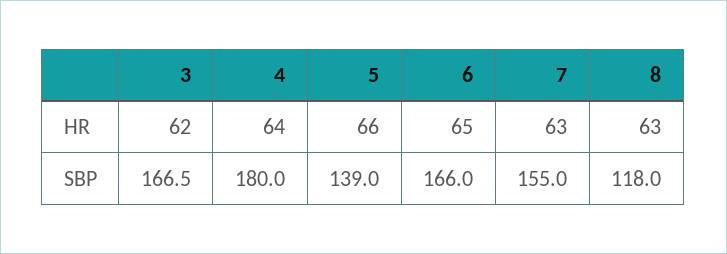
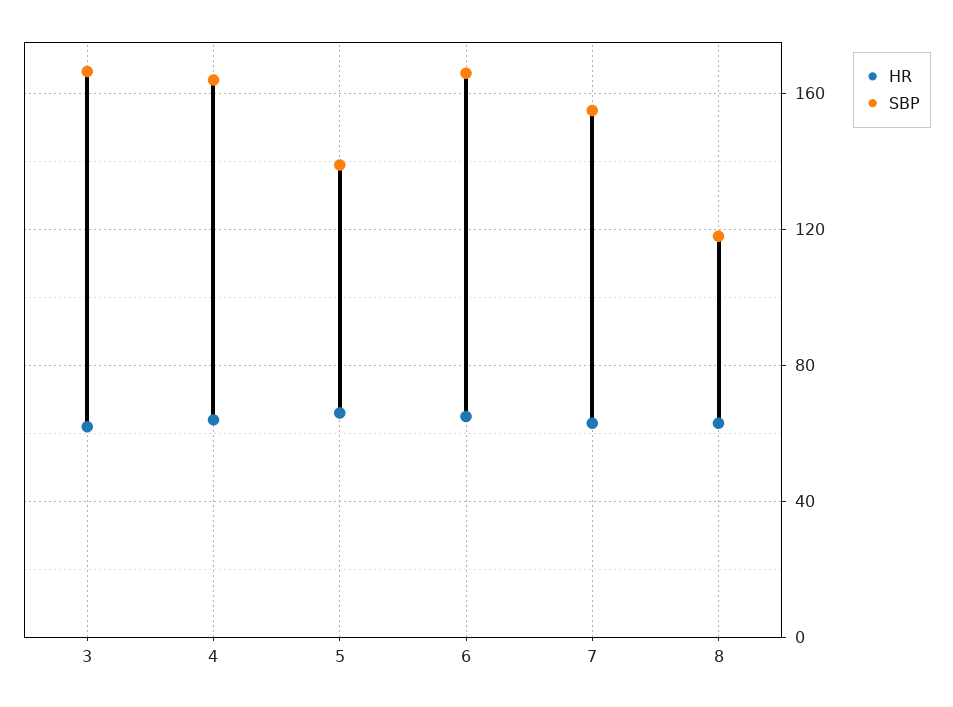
  {
    "HR": {
      "3": 62,
      "4": 64,
      "5": 66,
      "6": 65,
      "7": 63,
      "8": 63
    },
    "SBP": {
      "3": 166.5,
-     "4": 180,
+     "4": 165,
      "5": 139,
      "6": 166,
      "7": 155,
      "8": 118
    }
  }

